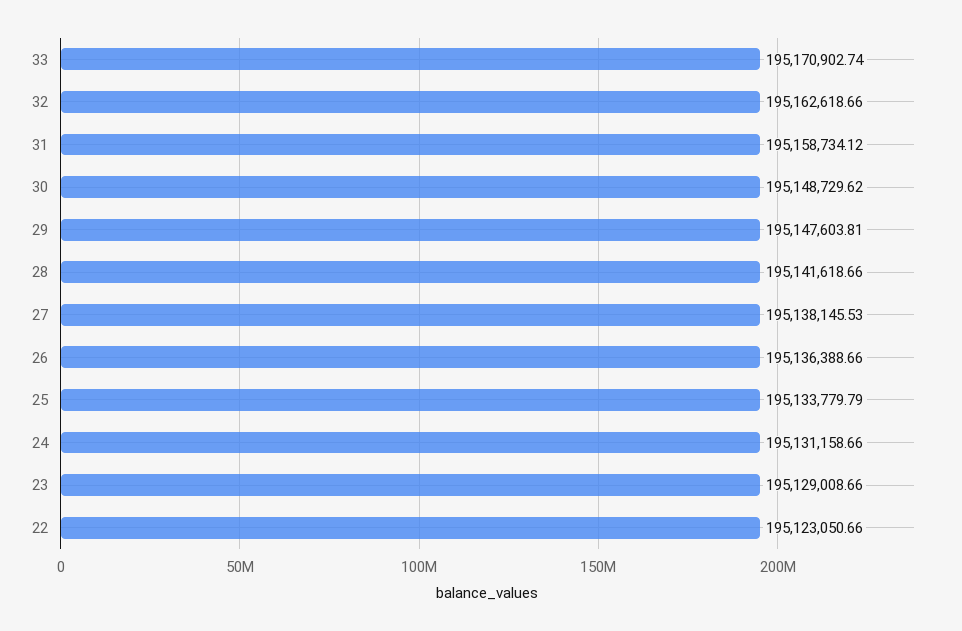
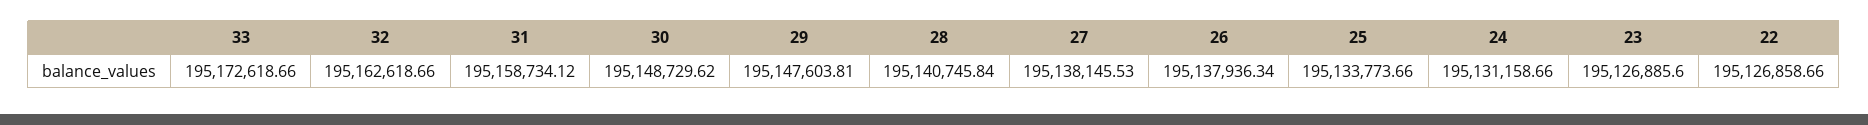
  {
-   "33": 195170902.74,
+   "33": 195172618.66,
    "32": 195162618.66,
    "31": 195158734.12,
    "30": 195148729.62,
    "29": 195147603.81,
-   "28": 195141618.66,
+   "28": 195140745.84,
    "27": 195138145.53,
-   "26": 195136388.66,
+   "26": 195137936.34,
-   "25": 195133779.79,
+   "25": 195133773.66,
    "24": 195131158.66,
-   "23": 195129008.66,
+   "23": 195126885.6,
-   "22": 195123050.66
+   "22": 195126858.66
  }

